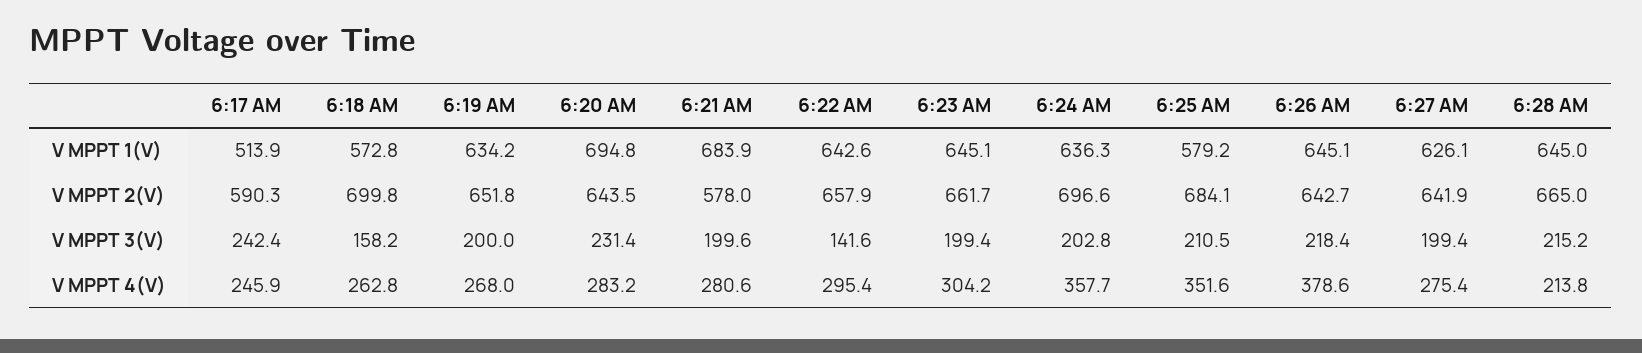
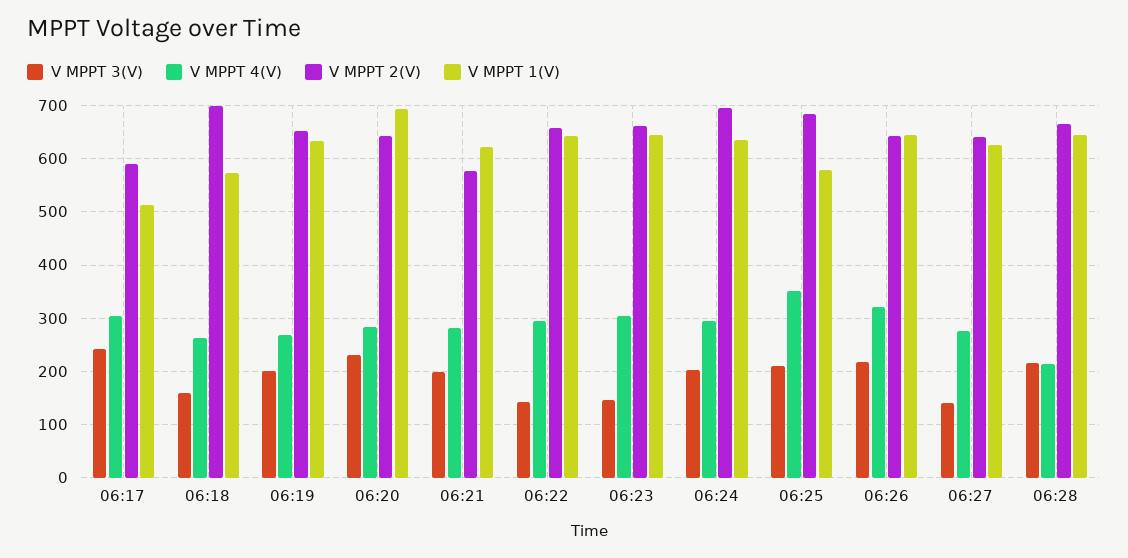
  {
    "V MPPT 1(V)": {
      "6:17 AM": 513.9,
      "6:18 AM": 572.8,
      "6:19 AM": 634.2,
      "6:20 AM": 694.8,
-     "6:21 AM": 683.9,
+     "6:21 AM": 620,
      "6:22 AM": 642.6,
      "6:23 AM": 645.1,
      "6:24 AM": 636.3,
      "6:25 AM": 579.2,
      "6:26 AM": 645.1,
      "6:27 AM": 626.1,
      "6:28 AM": 645
    },
    "V MPPT 2(V)": {
      "6:17 AM": 590.3,
      "6:18 AM": 699.8,
      "6:19 AM": 651.8,
      "6:20 AM": 643.5,
      "6:21 AM": 578,
      "6:22 AM": 657.9,
      "6:23 AM": 661.7,
      "6:24 AM": 696.6,
      "6:25 AM": 684.1,
      "6:26 AM": 642.7,
      "6:27 AM": 641.9,
      "6:28 AM": 665
    },
    "V MPPT 3(V)": {
      "6:17 AM": 242.4,
      "6:18 AM": 158.2,
      "6:19 AM": 200,
      "6:20 AM": 231.4,
      "6:21 AM": 199.6,
      "6:22 AM": 141.6,
-     "6:23 AM": 199.4,
+     "6:23 AM": 140,
      "6:24 AM": 202.8,
      "6:25 AM": 210.5,
      "6:26 AM": 218.4,
-     "6:27 AM": 199.4,
+     "6:27 AM": 140,
      "6:28 AM": 215.2
    },
    "V MPPT 4(V)": {
-     "6:17 AM": 245.9,
+     "6:17 AM": 300,
      "6:18 AM": 262.8,
      "6:19 AM": 268,
      "6:20 AM": 283.2,
      "6:21 AM": 280.6,
      "6:22 AM": 295.4,
      "6:23 AM": 304.2,
-     "6:24 AM": 357.7,
+     "6:24 AM": 300,
      "6:25 AM": 351.6,
-     "6:26 AM": 378.6,
+     "6:26 AM": 320,
      "6:27 AM": 275.4,
      "6:28 AM": 213.8
    }
  }

